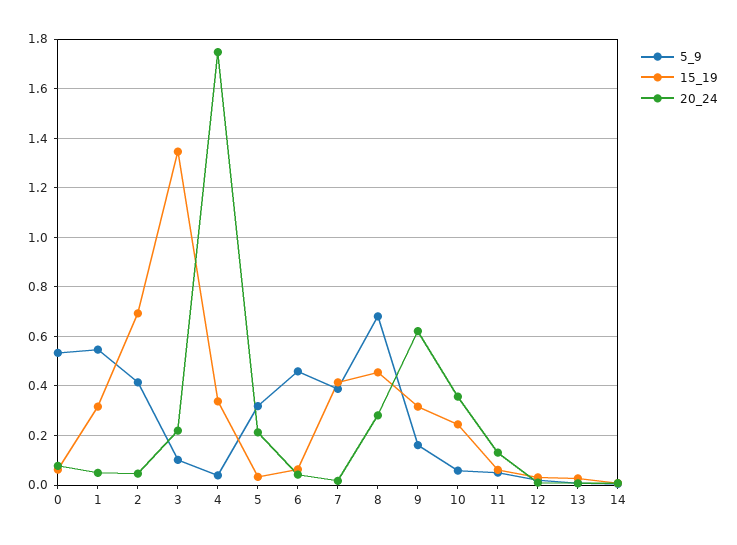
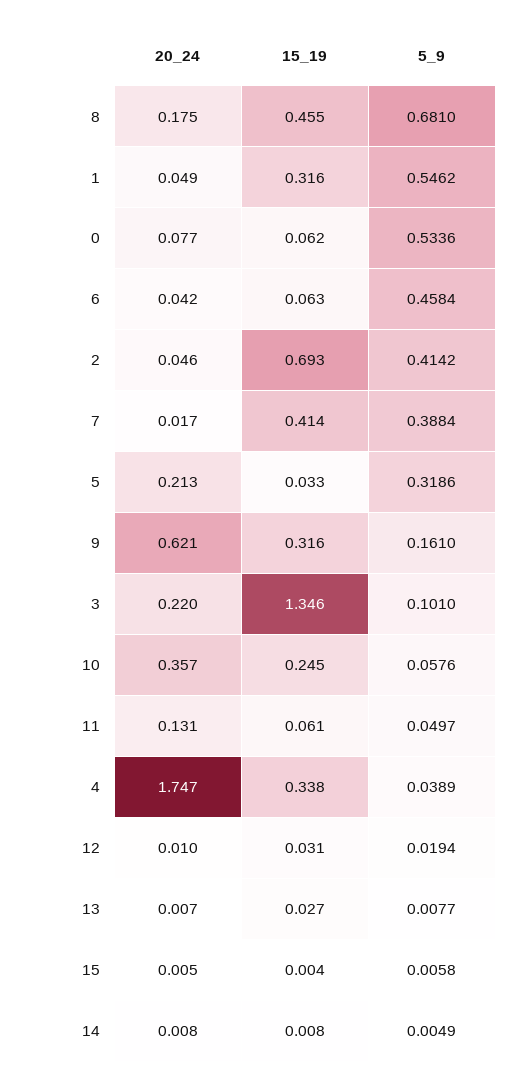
  {
    "5_9": {
      "0": 0.5336,
      "1": 0.5462,
      "2": 0.4142,
      "3": 0.101,
      "4": 0.0389,
      "5": 0.3186,
      "6": 0.4584,
      "7": 0.3884,
      "8": 0.681,
      "9": 0.161,
      "10": 0.0576,
      "11": 0.0497,
      "12": 0.0194,
      "13": 0.0077,
-     "14": 0.0049
+     "14": 0.0049,
+     "15": 0.0058
    },
    "15_19": {
      "0": 0.062,
      "1": 0.316,
      "2": 0.693,
      "3": 1.346,
      "4": 0.338,
      "5": 0.033,
      "6": 0.063,
      "7": 0.414,
      "8": 0.455,
      "9": 0.316,
      "10": 0.245,
      "11": 0.061,
      "12": 0.031,
      "13": 0.027,
-     "14": 0.008
+     "14": 0.008,
+     "15": 0.004
    },
    "20_24": {
      "0": 0.077,
      "1": 0.049,
      "2": 0.046,
      "3": 0.22,
      "4": 1.747,
      "5": 0.213,
      "6": 0.042,
      "7": 0.017,
-     "8": 0.275,
+     "8": 0.175,
      "9": 0.621,
      "10": 0.357,
      "11": 0.131,
      "12": 0.01,
      "13": 0.007,
-     "14": 0.008
+     "14": 0.008,
+     "15": 0.005
    }
  }

